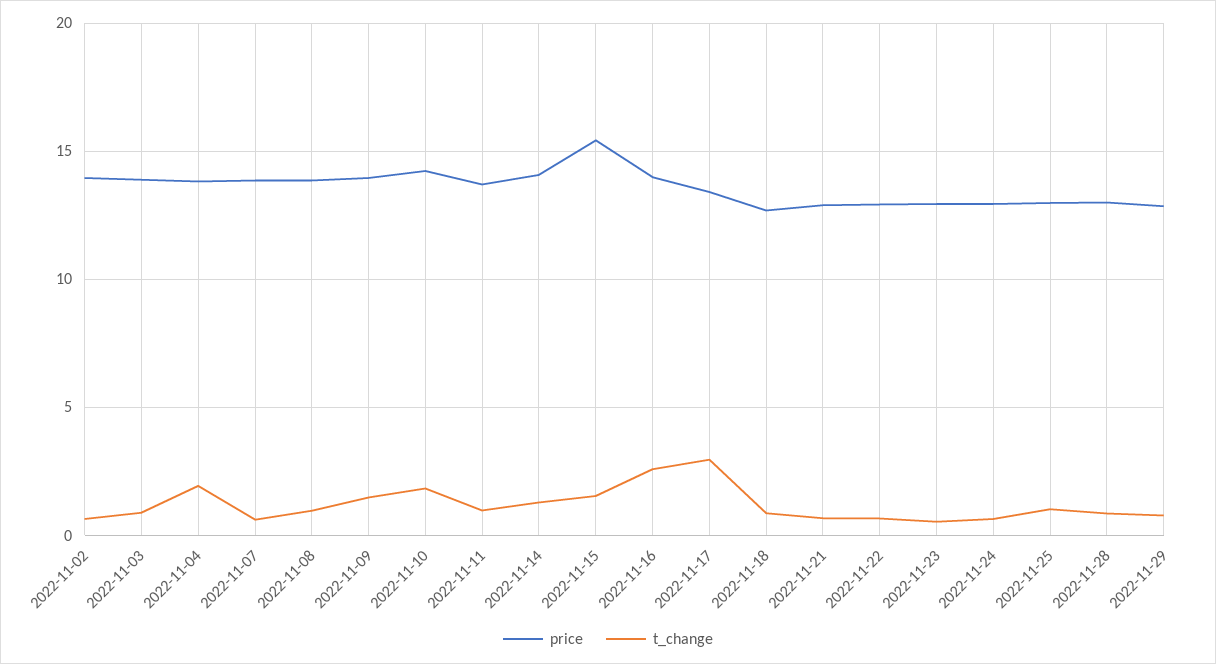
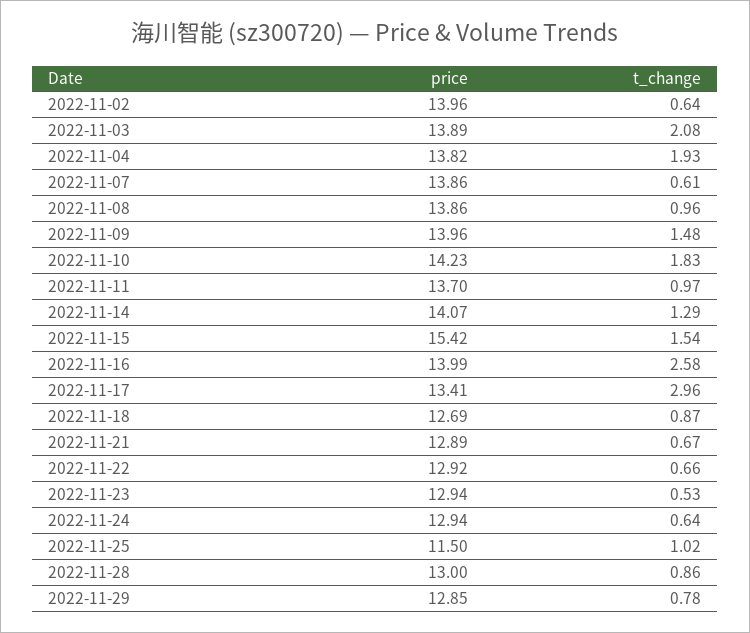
  {
    "price": {
      "2022-11-02": 13.96,
      "2022-11-03": 13.89,
      "2022-11-04": 13.82,
      "2022-11-07": 13.86,
      "2022-11-08": 13.86,
      "2022-11-09": 13.96,
      "2022-11-10": 14.23,
      "2022-11-11": 13.7,
      "2022-11-14": 14.07,
      "2022-11-15": 15.42,
      "2022-11-16": 13.99,
      "2022-11-17": 13.41,
      "2022-11-18": 12.69,
      "2022-11-21": 12.89,
      "2022-11-22": 12.92,
      "2022-11-23": 12.94,
      "2022-11-24": 12.94,
-     "2022-11-25": 13,
+     "2022-11-25": 11.5,
      "2022-11-28": 13,
      "2022-11-29": 12.85
    },
    "t_change": {
      "2022-11-02": 0.64,
-     "2022-11-03": 1,
+     "2022-11-03": 2.08,
      "2022-11-04": 1.93,
      "2022-11-07": 0.61,
      "2022-11-08": 0.96,
      "2022-11-09": 1.48,
      "2022-11-10": 1.83,
      "2022-11-11": 0.97,
      "2022-11-14": 1.29,
      "2022-11-15": 1.54,
      "2022-11-16": 2.58,
      "2022-11-17": 2.96,
      "2022-11-18": 0.87,
      "2022-11-21": 0.67,
      "2022-11-22": 0.66,
      "2022-11-23": 0.53,
      "2022-11-24": 0.64,
      "2022-11-25": 1.02,
      "2022-11-28": 0.86,
      "2022-11-29": 0.78
    }
  }

